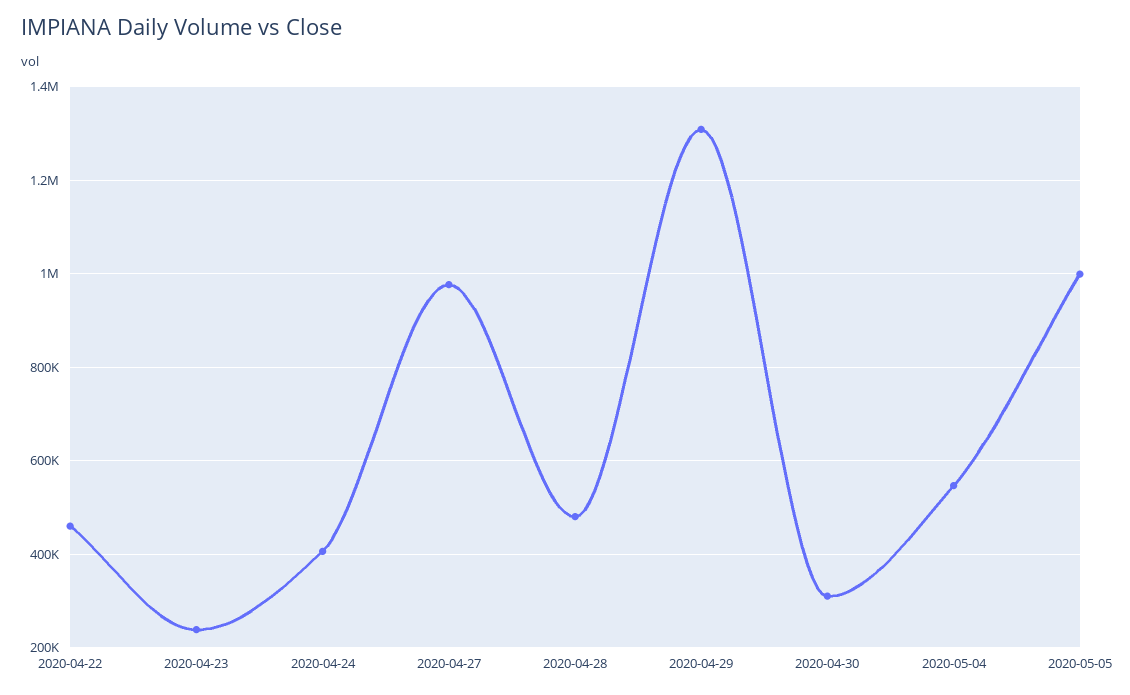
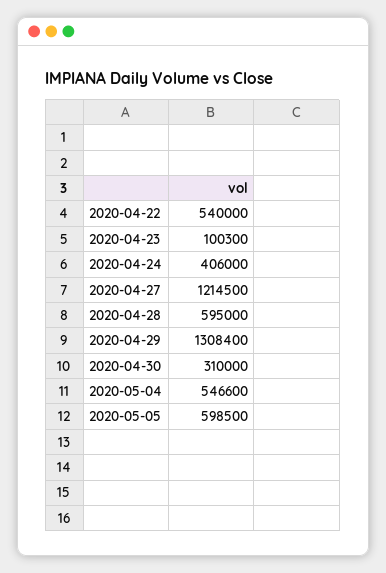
  {
-   "2020-04-22": 460000,
+   "2020-04-22": 540000,
-   "2020-04-23": 240000,
+   "2020-04-23": 100300,
    "2020-04-24": 406000,
-   "2020-04-27": 980000,
+   "2020-04-27": 1214500,
-   "2020-04-28": 480000,
+   "2020-04-28": 595000,
    "2020-04-29": 1308400,
    "2020-04-30": 310000,
    "2020-05-04": 546600,
-   "2020-05-05": 1000000
+   "2020-05-05": 598500
  }

